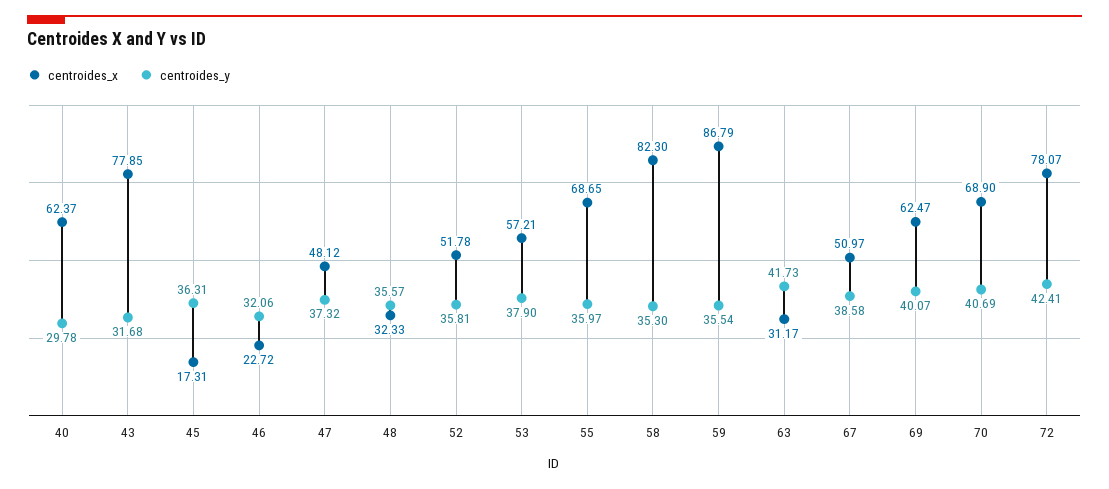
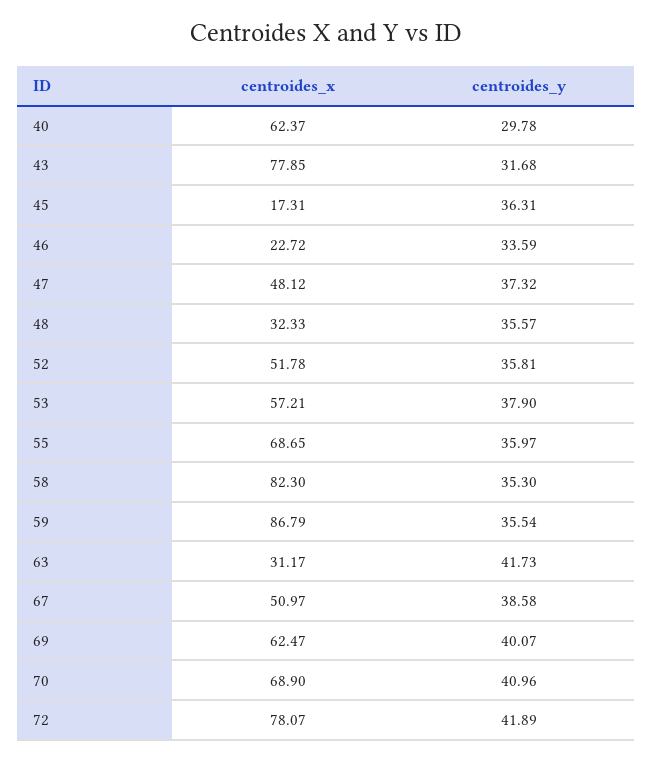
  {
    "centroides_x": {
      "40": 62.37,
      "43": 77.85,
      "45": 17.31,
      "46": 22.72,
      "47": 48.12,
      "48": 32.33,
      "52": 51.78,
      "53": 57.21,
      "55": 68.65,
      "58": 82.3,
      "59": 86.79,
      "63": 31.17,
      "67": 50.97,
      "69": 62.47,
      "70": 68.9,
      "72": 78.07
    },
    "centroides_y": {
      "40": 29.78,
      "43": 31.68,
      "45": 36.31,
-     "46": 32.06,
+     "46": 33.59,
      "47": 37.32,
      "48": 35.57,
      "52": 35.81,
      "53": 37.9,
      "55": 35.97,
      "58": 35.3,
      "59": 35.54,
      "63": 41.73,
      "67": 38.58,
      "69": 40.07,
-     "70": 40.69,
+     "70": 40.96,
-     "72": 42.41
+     "72": 41.89
    }
  }

